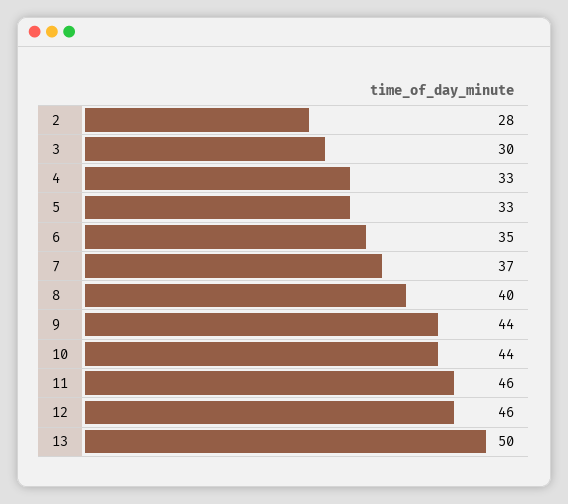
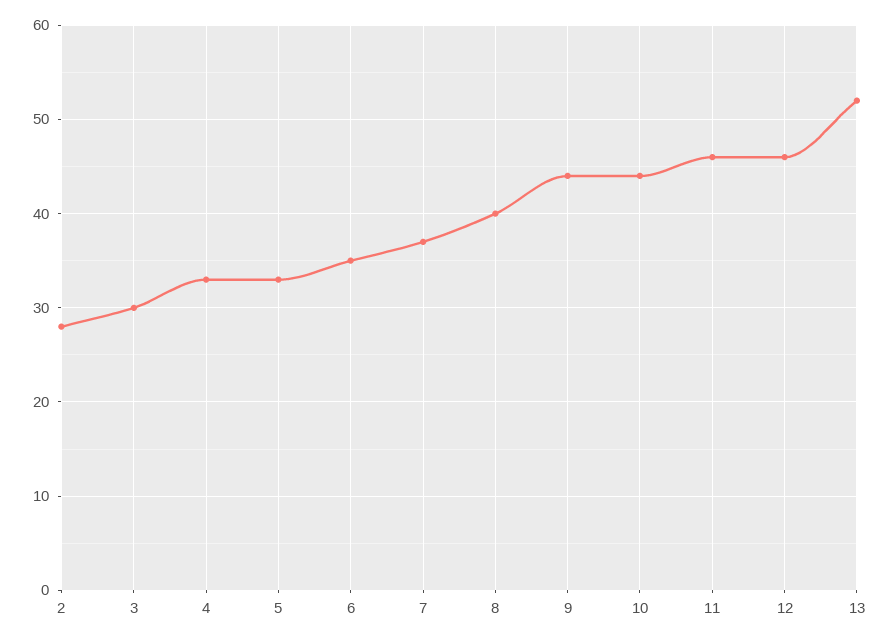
  {
    "2": 28,
    "3": 30,
    "4": 33,
    "5": 33,
    "6": 35,
    "7": 37,
    "8": 40,
    "9": 44,
    "10": 44,
    "11": 46,
    "12": 46,
-   "13": 50
+   "13": 52
  }

